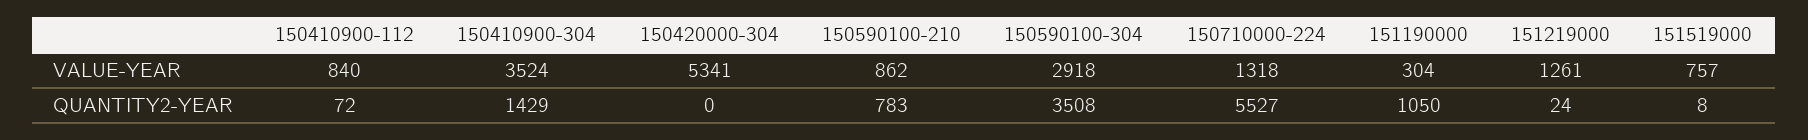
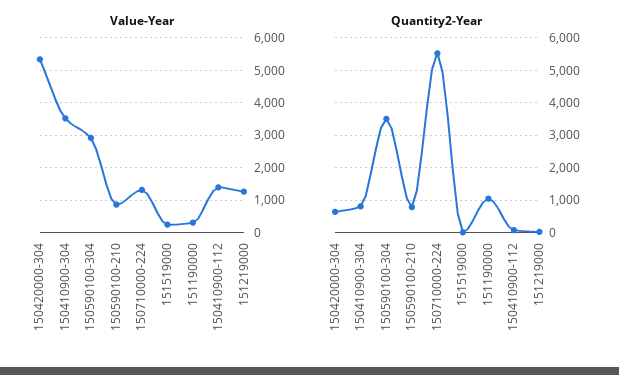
  {
    "VALUE-YEAR": {
-     "150410900-112": 840,
+     "150410900-112": 1400,
      "150410900-304": 3524,
      "150420000-304": 5341,
      "150590100-210": 862,
      "150590100-304": 2918,
      "150710000-224": 1318,
      "151190000": 304,
      "151219000": 1261,
-     "151519000": 757
+     "151519000": 200
    },
    "QUANTITY2-YEAR": {
      "150410900-112": 72,
-     "150410900-304": 1429,
+     "150410900-304": 800,
-     "150420000-304": 0,
+     "150420000-304": 600,
      "150590100-210": 783,
      "150590100-304": 3508,
      "150710000-224": 5527,
      "151190000": 1050,
      "151219000": 24,
      "151519000": 8
    }
  }

